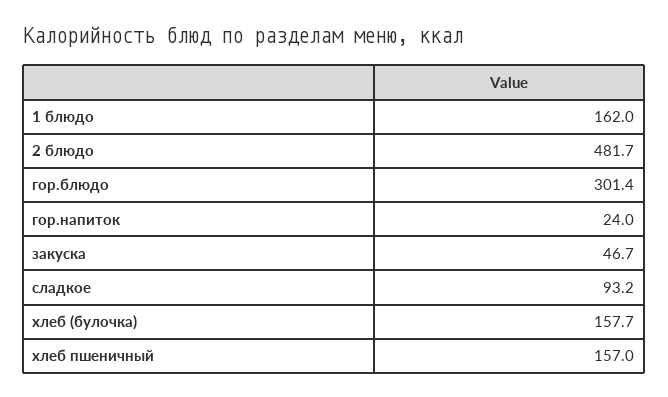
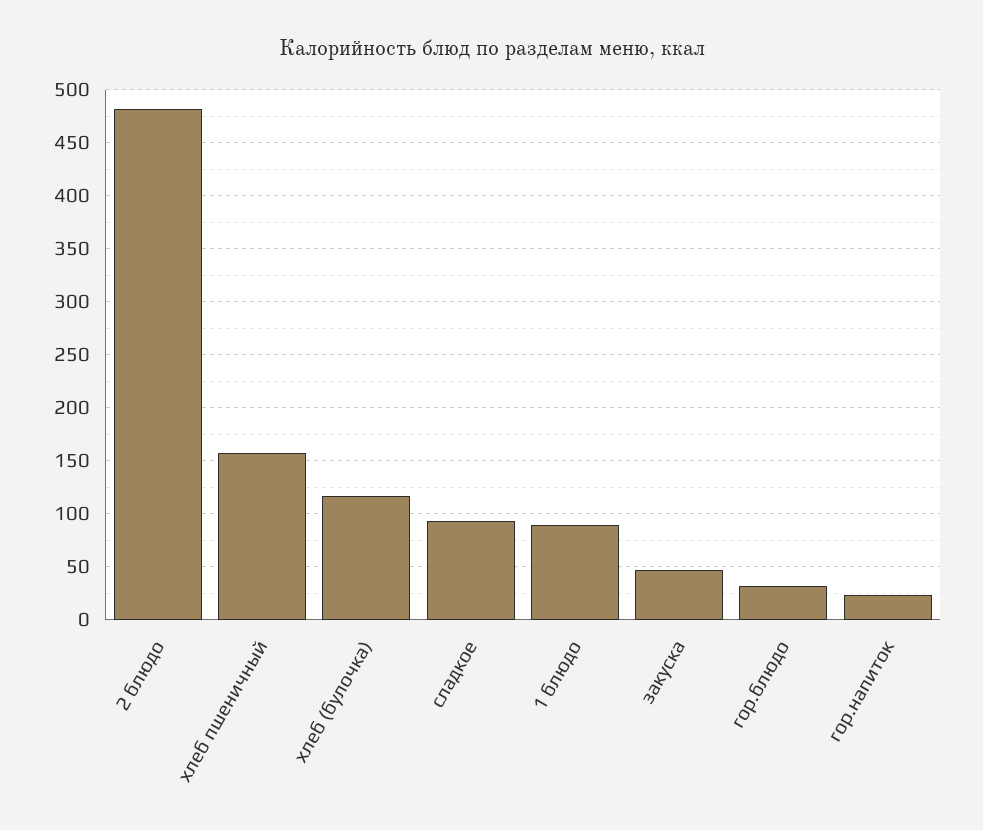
  {
-   "1 блюдо": 162,
+   "1 блюдо": 90,
    "2 блюдо": 481.7,
-   "гор.блюдо": 301.4,
+   "гор.блюдо": 30,
    "гор.напиток": 24,
    "закуска": 46.7,
    "сладкое": 93.2,
-   "хлеб (булочка)": 157.7,
+   "хлеб (булочка)": 120,
    "хлеб пшеничный": 157
  }

